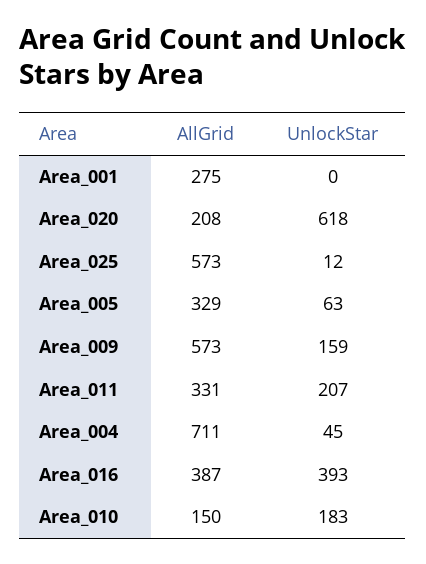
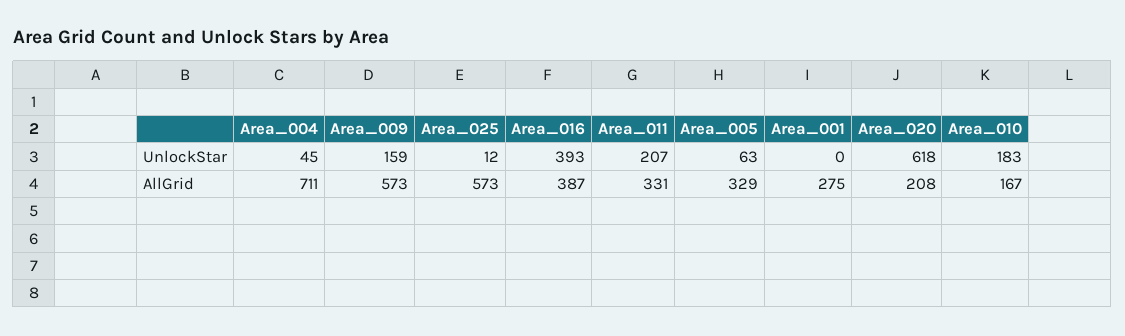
  {
    "AllGrid": {
      "Area_001": 275,
      "Area_020": 208,
      "Area_025": 573,
      "Area_005": 329,
      "Area_009": 573,
      "Area_011": 331,
      "Area_004": 711,
      "Area_016": 387,
-     "Area_010": 150
+     "Area_010": 167
    },
    "UnlockStar": {
      "Area_001": 0,
      "Area_020": 618,
      "Area_025": 12,
      "Area_005": 63,
      "Area_009": 159,
      "Area_011": 207,
      "Area_004": 45,
      "Area_016": 393,
      "Area_010": 183
    }
  }

